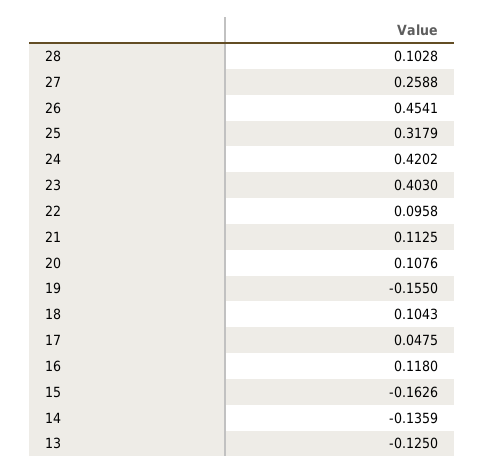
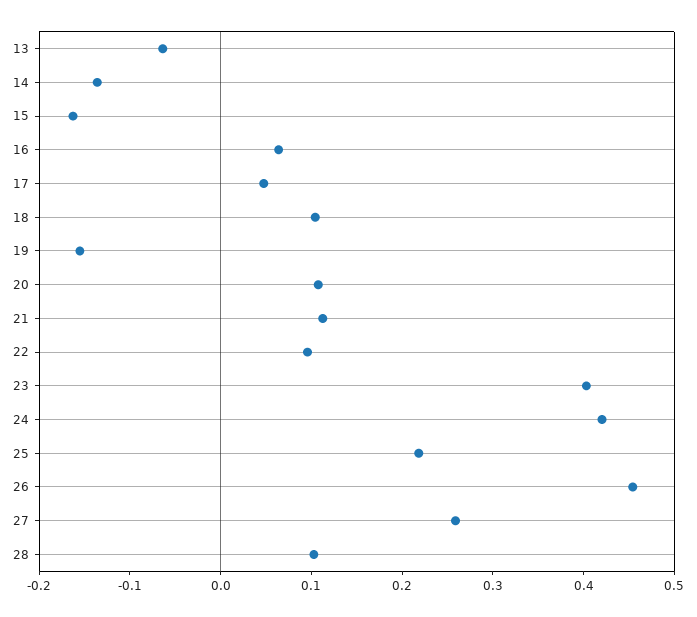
  {
    "28": 0.1028,
    "27": 0.2588,
    "26": 0.4541,
-   "25": 0.3179,
+   "25": 0.22,
    "24": 0.4202,
    "23": 0.403,
    "22": 0.0958,
    "21": 0.1125,
    "20": 0.1076,
    "19": -0.155,
    "18": 0.1043,
    "17": 0.0475,
-   "16": 0.118,
+   "16": 0.06,
    "15": -0.1626,
    "14": -0.1359,
-   "13": -0.125
+   "13": -0.06
  }

